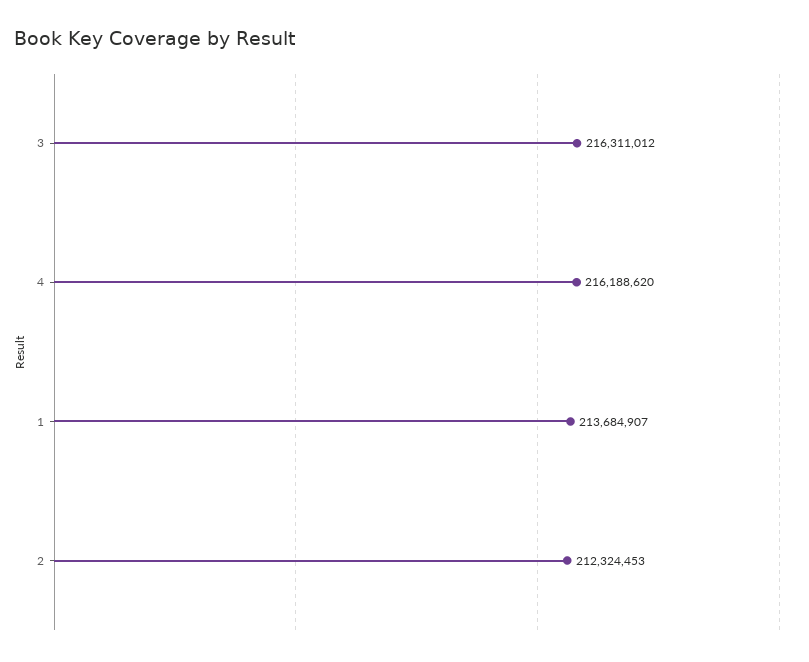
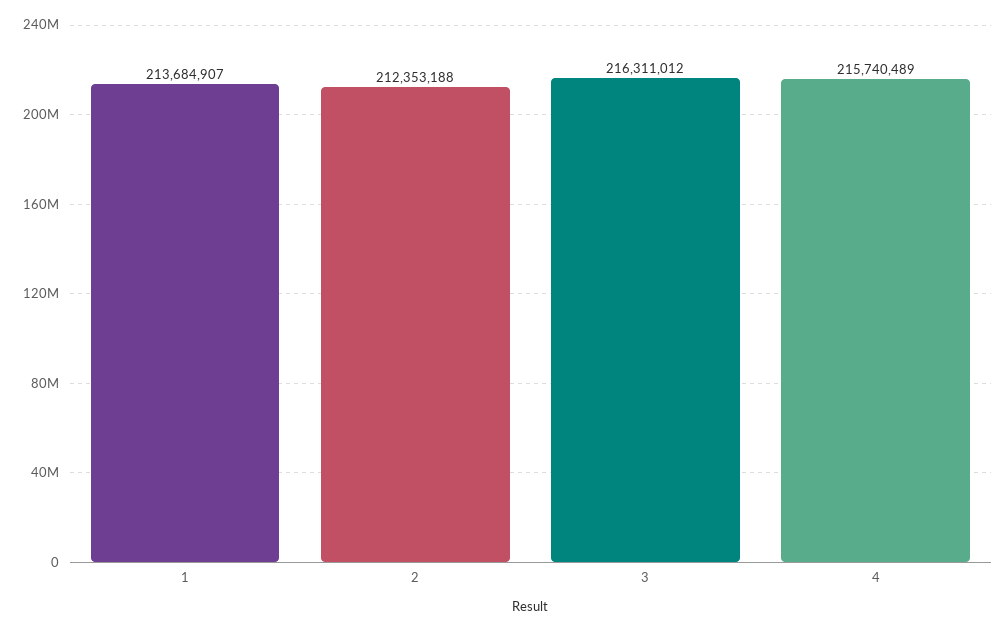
  {
    "3": 216311012,
-   "4": 216188620,
+   "4": 215740489,
    "1": 213684907,
-   "2": 212324453
+   "2": 212353188
  }

